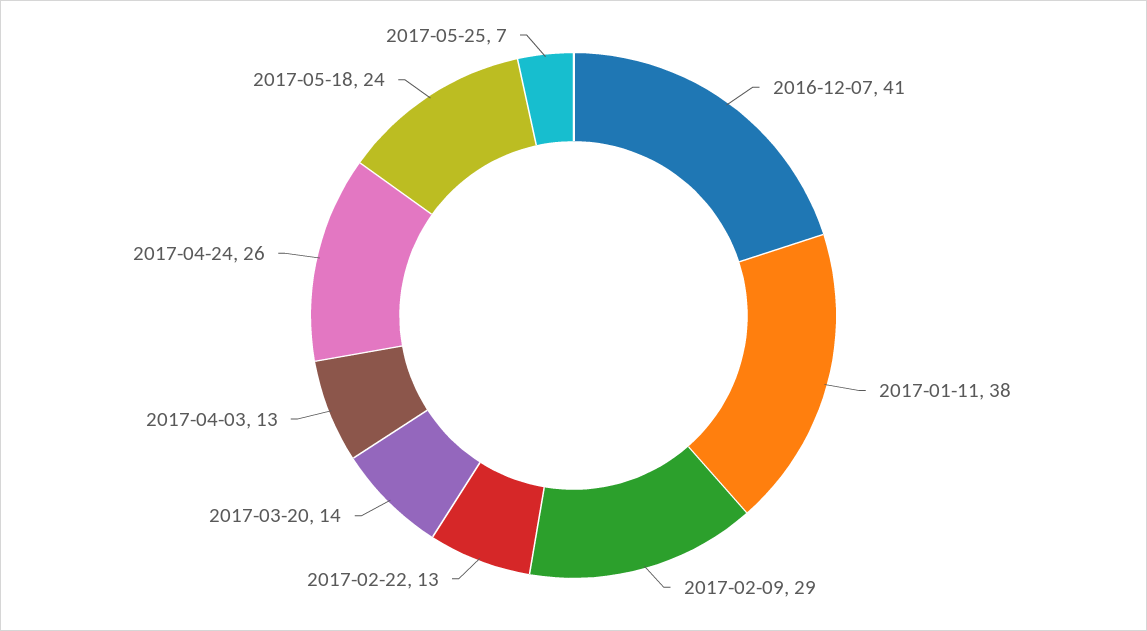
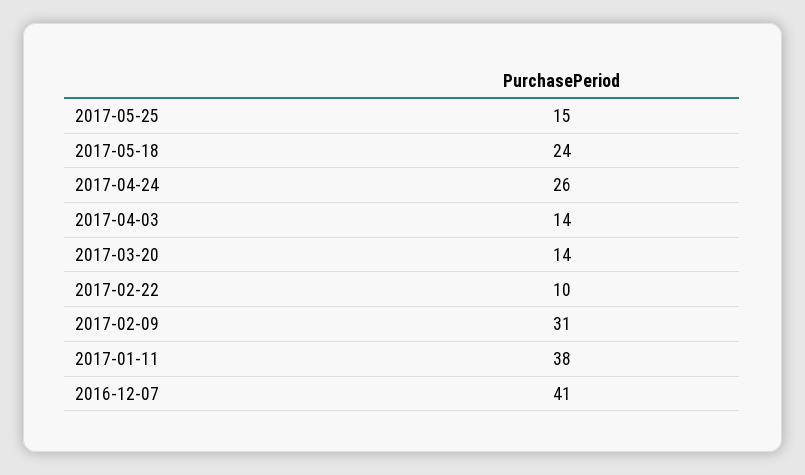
  {
    "2016-12-07": 41,
    "2017-01-11": 38,
-   "2017-02-09": 29,
+   "2017-02-09": 31,
-   "2017-02-22": 13,
+   "2017-02-22": 10,
    "2017-03-20": 14,
-   "2017-04-03": 13,
+   "2017-04-03": 14,
    "2017-04-24": 26,
    "2017-05-18": 24,
-   "2017-05-25": 7
+   "2017-05-25": 15
  }

